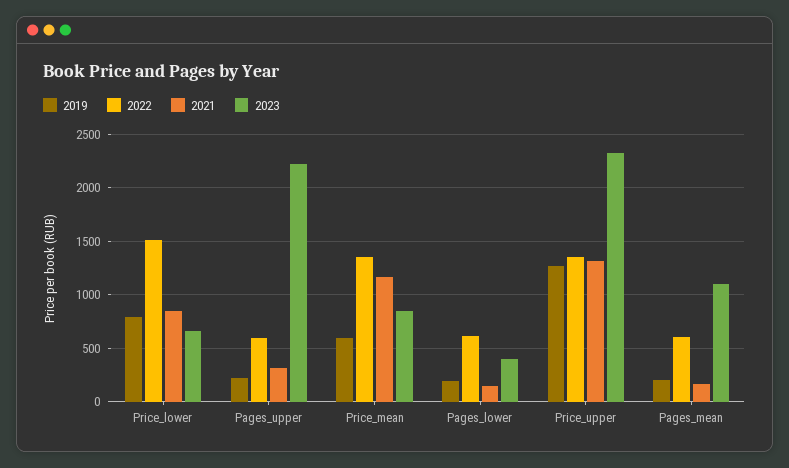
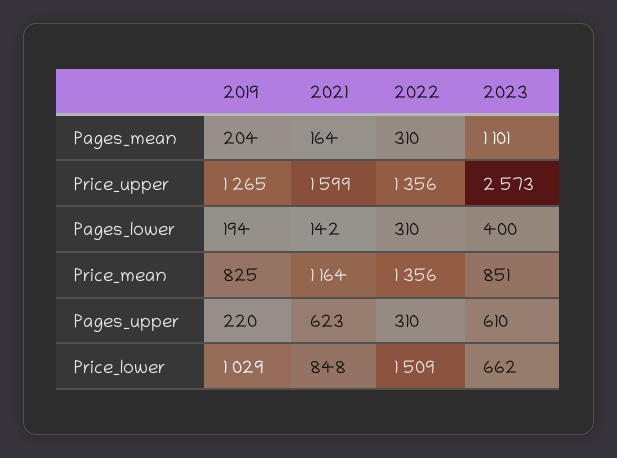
  {
    "2019": {
-     "Price_lower": 800,
+     "Price_lower": 1029,
      "Pages_upper": 220,
-     "Price_mean": 600,
+     "Price_mean": 825,
      "Pages_lower": 194,
      "Price_upper": 1265,
      "Pages_mean": 204
    },
    "2022": {
      "Price_lower": 1509,
-     "Pages_upper": 600,
+     "Pages_upper": 310,
      "Price_mean": 1356,
-     "Pages_lower": 600,
+     "Pages_lower": 310,
      "Price_upper": 1356,
-     "Pages_mean": 600
+     "Pages_mean": 310
    },
    "2021": {
      "Price_lower": 848,
-     "Pages_upper": 300,
+     "Pages_upper": 623,
      "Price_mean": 1164,
      "Pages_lower": 142,
-     "Price_upper": 1300,
+     "Price_upper": 1599,
      "Pages_mean": 164
    },
    "2023": {
      "Price_lower": 662,
-     "Pages_upper": 2200,
+     "Pages_upper": 610,
      "Price_mean": 851,
      "Pages_lower": 400,
-     "Price_upper": 2300,
+     "Price_upper": 2573,
      "Pages_mean": 1101
    }
  }

